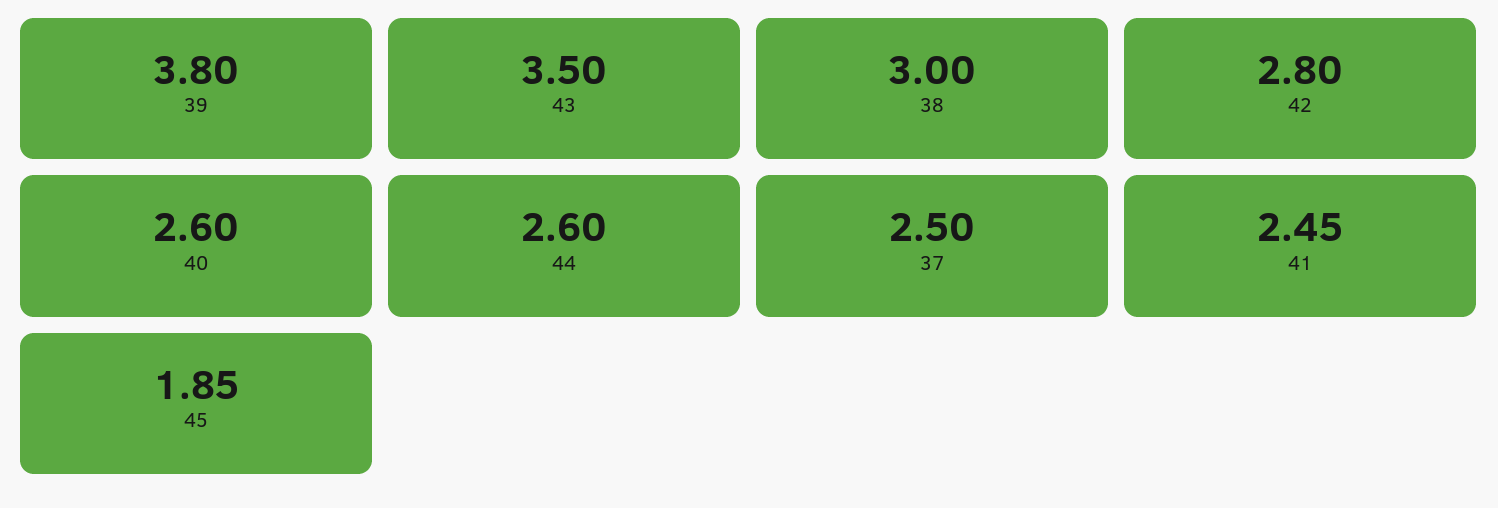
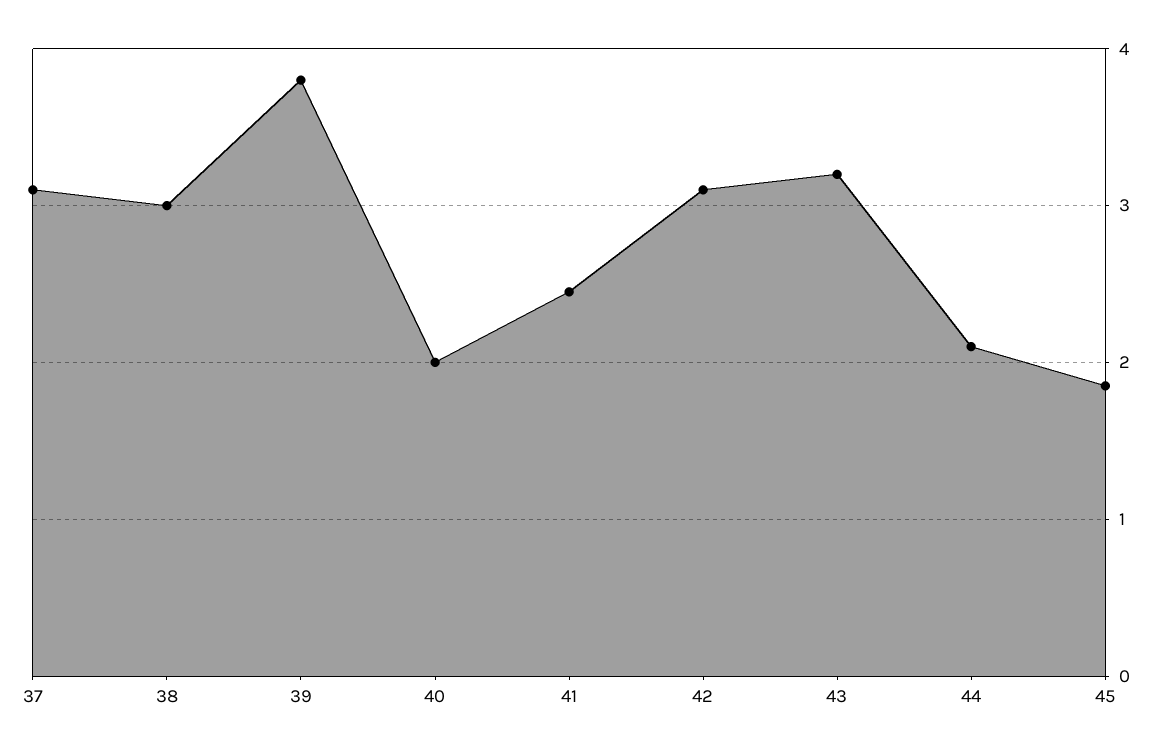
  {
    "39": 3.8,
-   "43": 3.5,
+   "43": 3.2,
    "38": 3,
-   "42": 2.8,
+   "42": 3.1,
-   "40": 2.6,
+   "40": 2,
-   "44": 2.6,
+   "44": 2.1,
-   "37": 2.5,
+   "37": 3.1,
    "41": 2.45,
    "45": 1.85
  }

